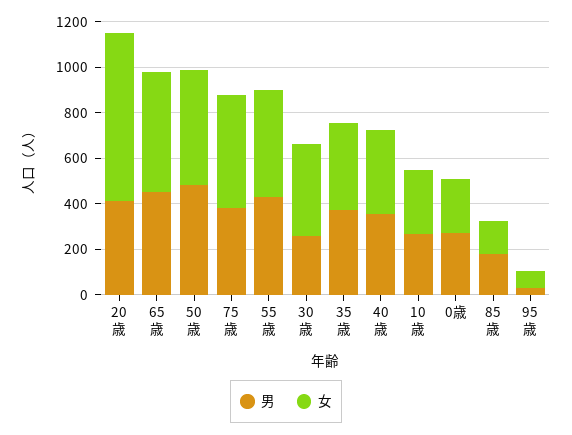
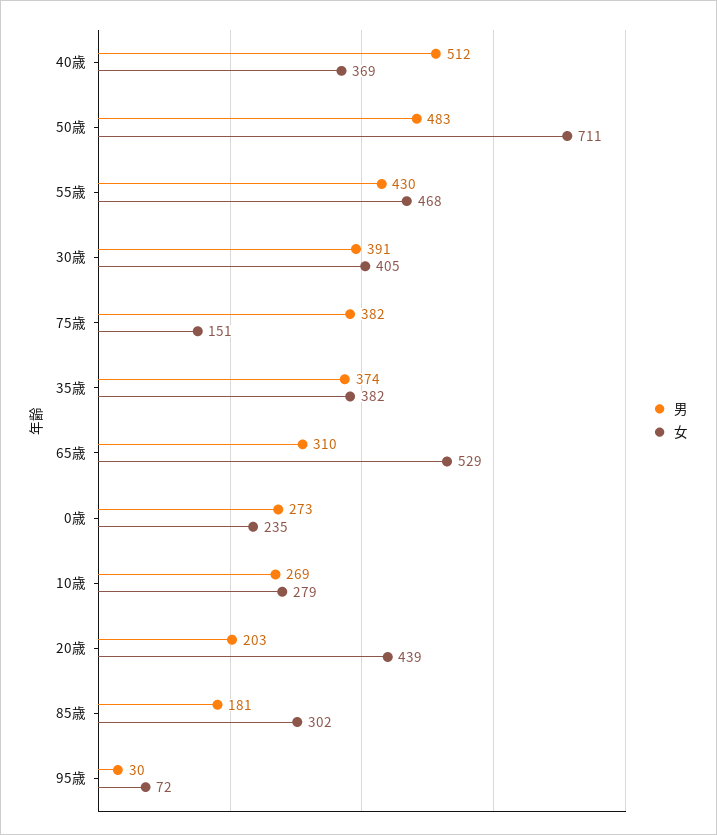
  {
    "男": {
-     "20歳": 400,
+     "20歳": 203,
-     "65歳": 450,
+     "65歳": 310,
      "50歳": 483,
      "75歳": 382,
      "55歳": 430,
-     "30歳": 250,
+     "30歳": 391,
      "35歳": 374,
-     "40歳": 350,
+     "40歳": 512,
      "10歳": 269,
      "0歳": 273,
      "85歳": 181,
      "95歳": 30
    },
    "女": {
-     "20歳": 750,
+     "20歳": 439,
      "65歳": 529,
-     "50歳": 500,
+     "50歳": 711,
-     "75歳": 500,
+     "75歳": 151,
      "55歳": 468,
      "30歳": 405,
      "35歳": 382,
      "40歳": 369,
      "10歳": 279,
      "0歳": 235,
-     "85歳": 150,
+     "85歳": 302,
      "95歳": 72
    }
  }

